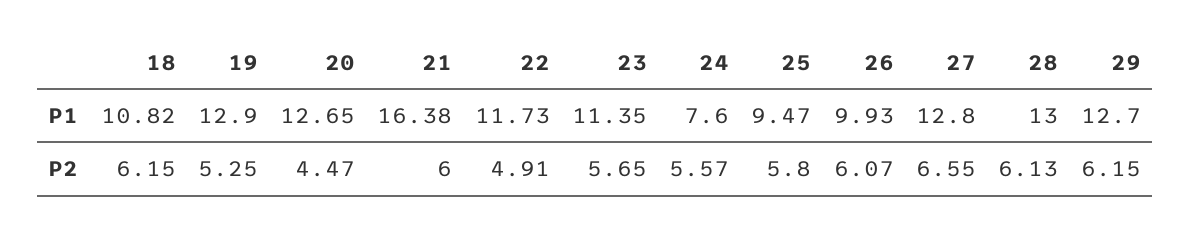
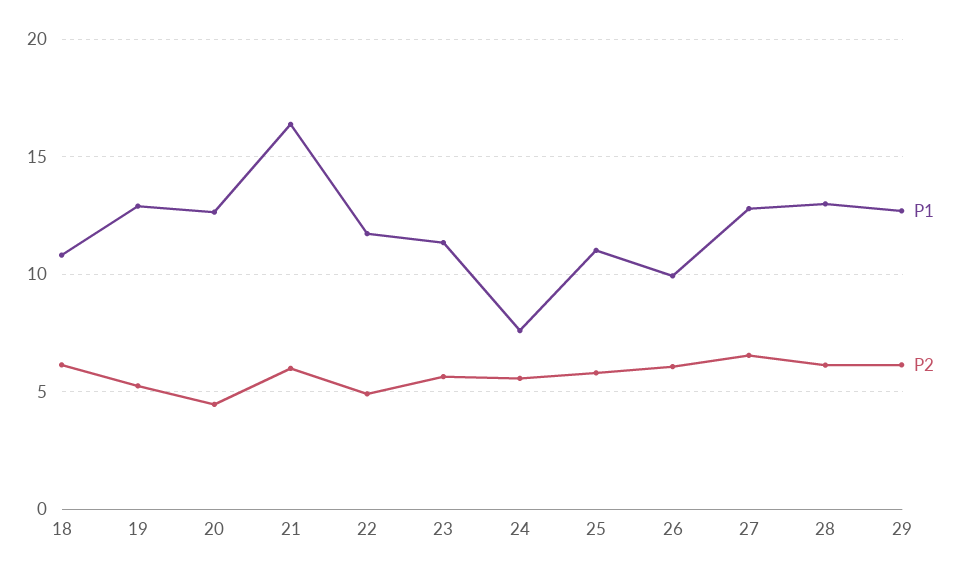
  {
    "P1": {
      "18": 10.82,
      "19": 12.9,
      "20": 12.65,
      "21": 16.38,
      "22": 11.73,
      "23": 11.35,
      "24": 7.6,
-     "25": 9.47,
+     "25": 11,
      "26": 9.93,
      "27": 12.8,
      "28": 13,
      "29": 12.7
    },
    "P2": {
      "18": 6.15,
      "19": 5.25,
      "20": 4.47,
      "21": 6,
      "22": 4.91,
      "23": 5.65,
      "24": 5.57,
      "25": 5.8,
      "26": 6.07,
      "27": 6.55,
      "28": 6.13,
      "29": 6.15
    }
  }

